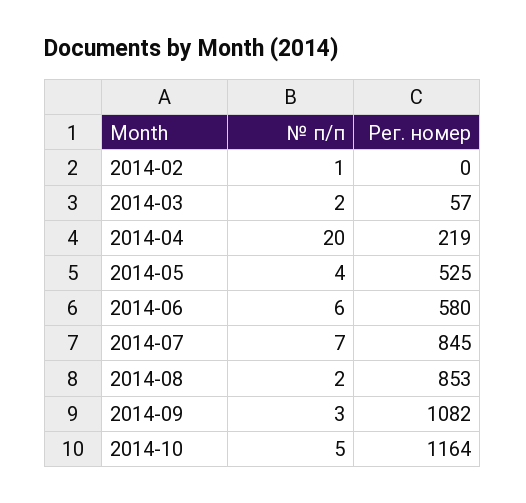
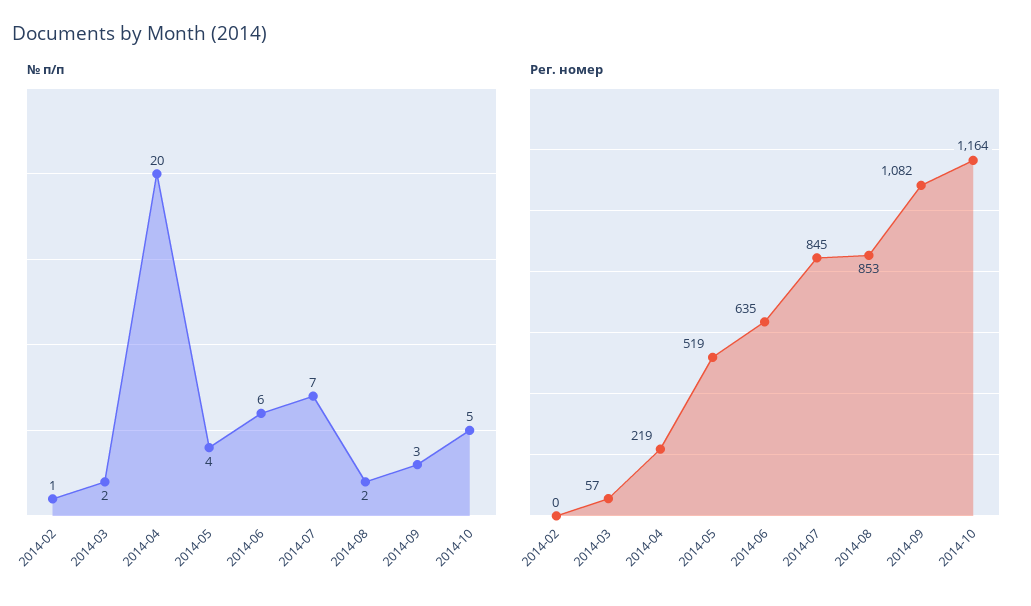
  {
    "№ п/п": {
      "2014-02": 1,
      "2014-03": 2,
      "2014-04": 20,
      "2014-05": 4,
      "2014-06": 6,
      "2014-07": 7,
      "2014-08": 2,
      "2014-09": 3,
      "2014-10": 5
    },
    "Рег. номер": {
      "2014-02": 0,
      "2014-03": 57,
      "2014-04": 219,
-     "2014-05": 525,
+     "2014-05": 519,
-     "2014-06": 580,
+     "2014-06": 635,
      "2014-07": 845,
      "2014-08": 853,
      "2014-09": 1082,
      "2014-10": 1164
    }
  }

